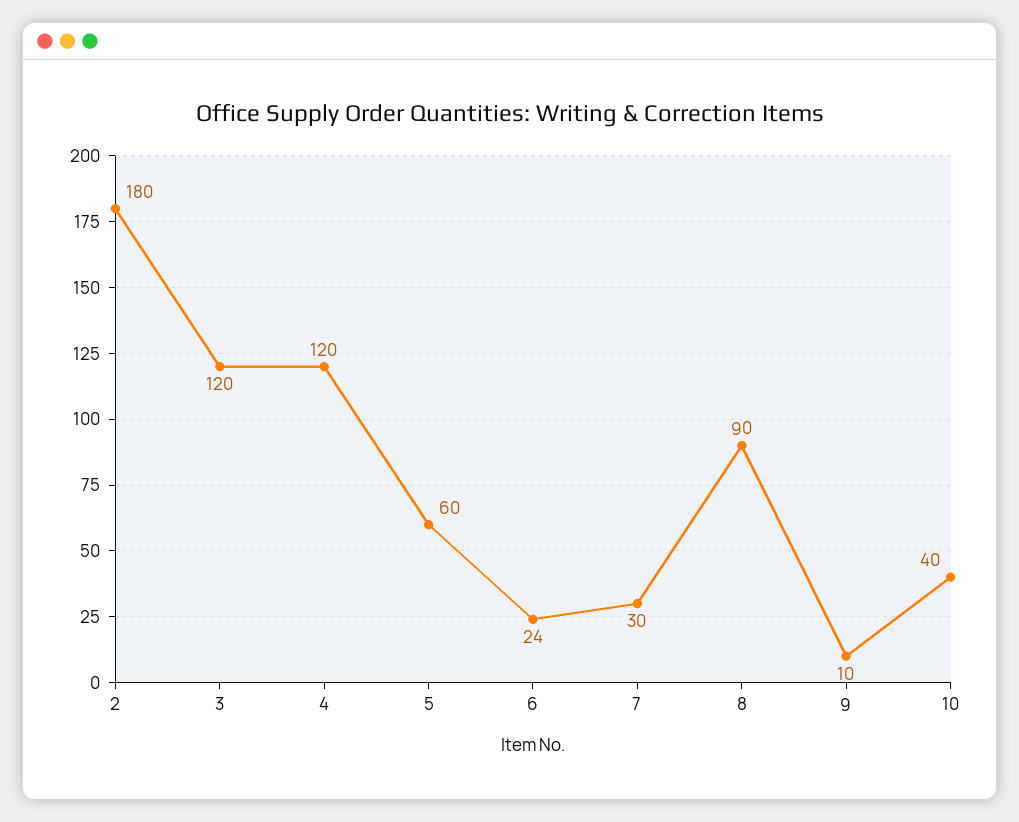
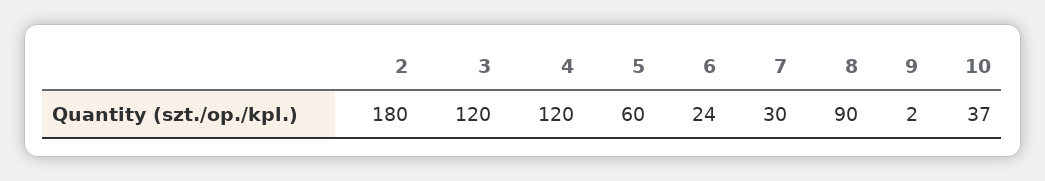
  {
    "2": 180,
    "3": 120,
    "4": 120,
    "5": 60,
    "6": 24,
    "7": 30,
    "8": 90,
-   "9": 10,
+   "9": 2,
-   "10": 40
+   "10": 37
  }

